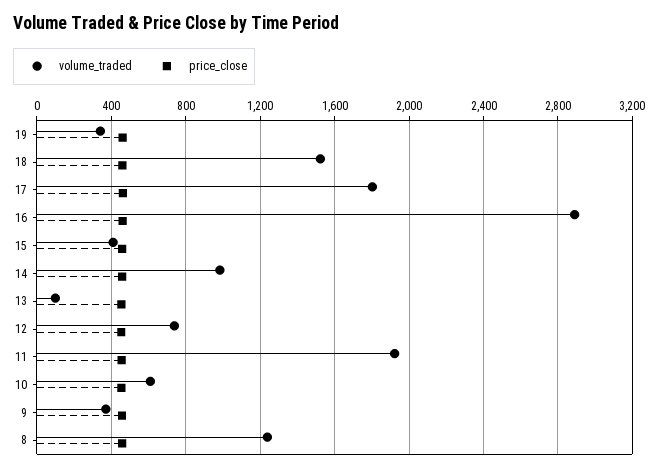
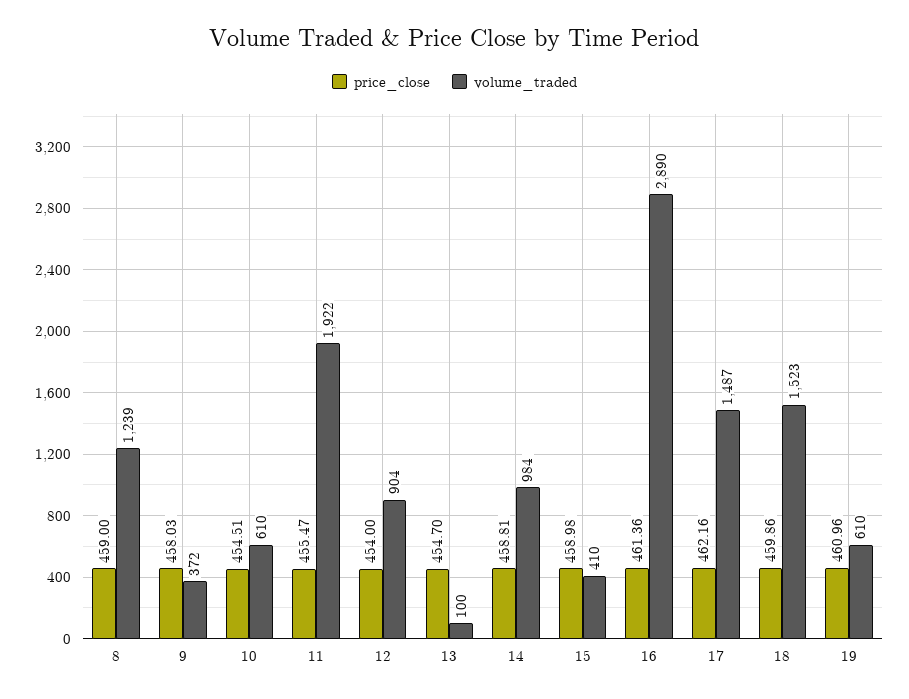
  {
    "volume_traded": {
-     "19": 350,
+     "19": 610,
      "18": 1523,
-     "17": 1800,
+     "17": 1487,
      "16": 2890,
      "15": 410,
      "14": 984,
      "13": 100,
-     "12": 750,
+     "12": 904,
      "11": 1922,
      "10": 610,
      "9": 372,
      "8": 1239
    },
    "price_close": {
      "19": 460.96,
      "18": 459.86,
      "17": 462.16,
      "16": 461.36,
      "15": 458.98,
      "14": 458.81,
      "13": 454.7,
      "12": 454,
      "11": 455.47,
      "10": 454.51,
      "9": 458.03,
      "8": 459
    }
  }

